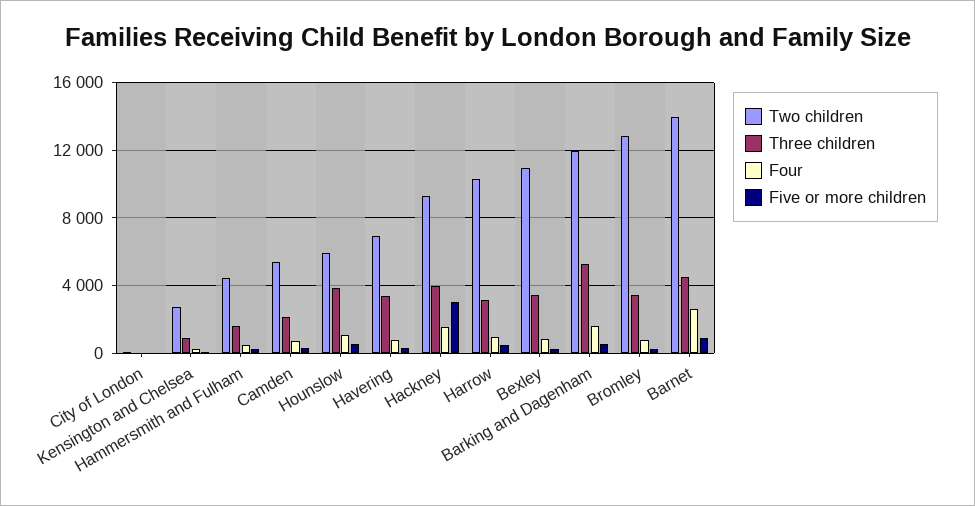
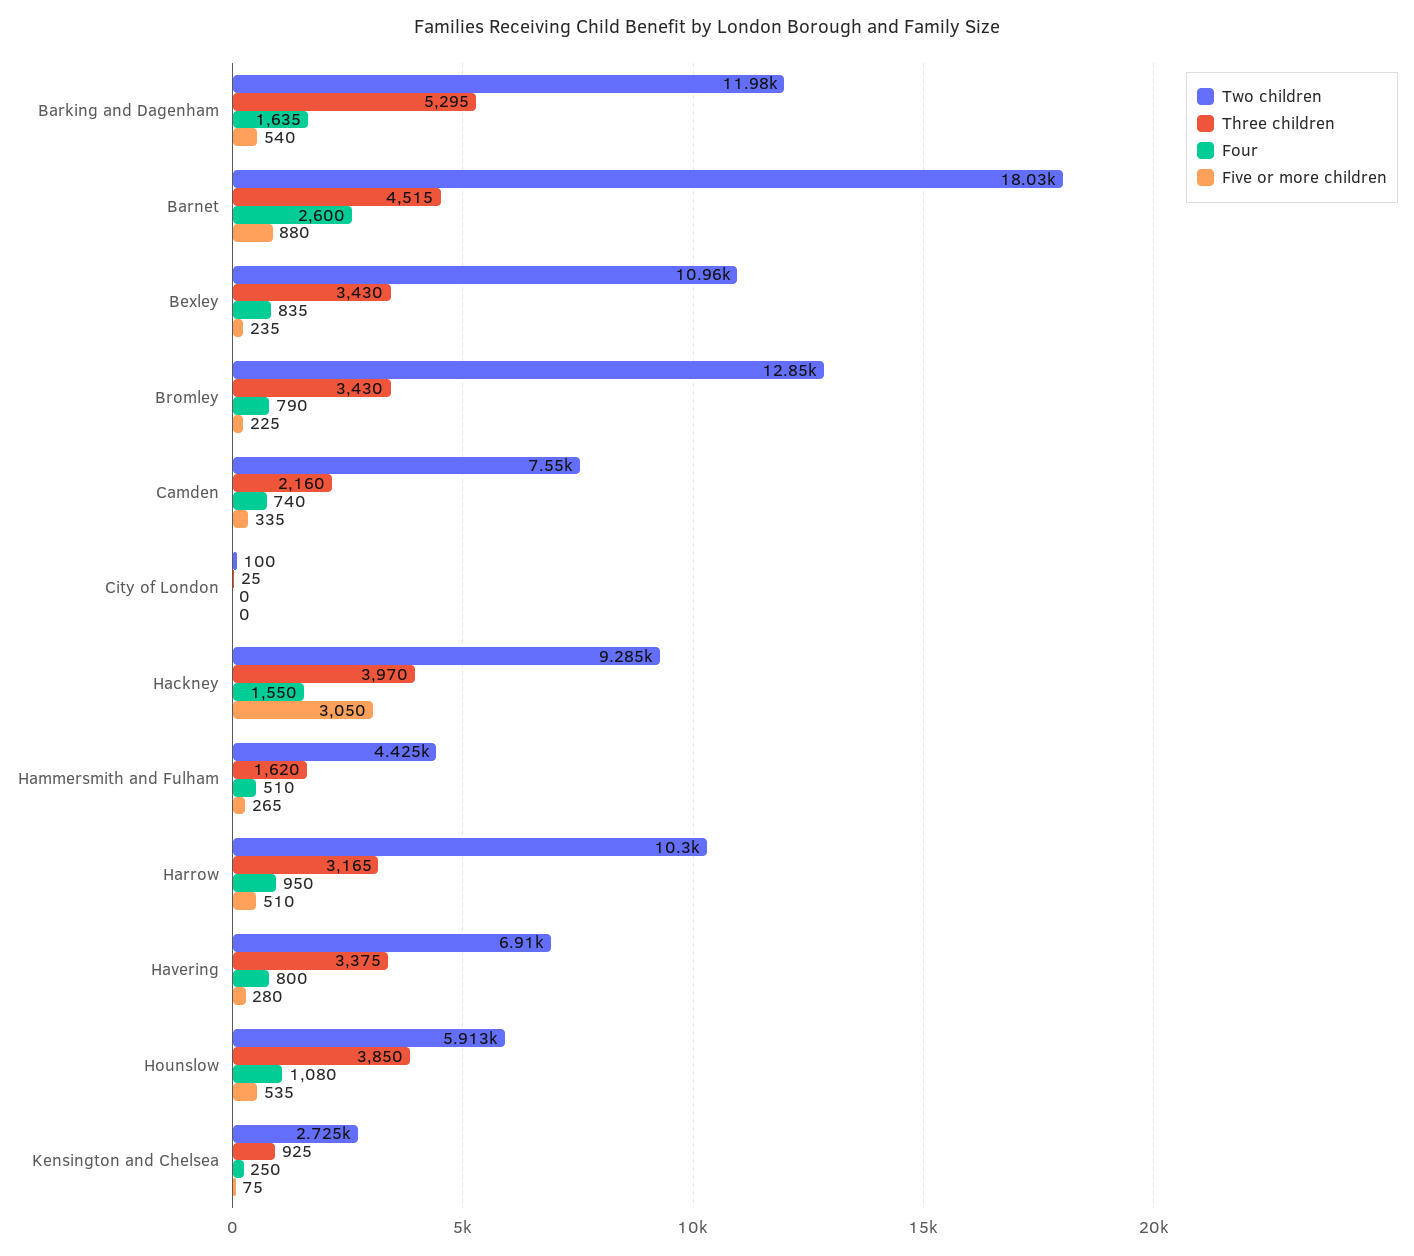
  {
    "Two children": {
      "City of London": 100,
      "Kensington and Chelsea": 2725,
      "Hammersmith and Fulham": 4425,
-     "Camden": 5500,
+     "Camden": 7550,
      "Hounslow": 5913,
      "Havering": 6910,
      "Hackney": 9285,
      "Harrow": 10300,
      "Bexley": 10960,
      "Barking and Dagenham": 11980,
      "Bromley": 12850,
-     "Barnet": 14000
+     "Barnet": 18030
    },
    "Three children": {
      "City of London": 25,
      "Kensington and Chelsea": 925,
      "Hammersmith and Fulham": 1620,
      "Camden": 2160,
      "Hounslow": 3850,
      "Havering": 3375,
      "Hackney": 3970,
      "Harrow": 3165,
      "Bexley": 3430,
      "Barking and Dagenham": 5295,
      "Bromley": 3430,
      "Barnet": 4515
    },
    "Four": {
      "City of London": 0,
      "Kensington and Chelsea": 250,
      "Hammersmith and Fulham": 510,
      "Camden": 740,
      "Hounslow": 1080,
      "Havering": 800,
      "Hackney": 1550,
      "Harrow": 950,
      "Bexley": 835,
      "Barking and Dagenham": 1635,
      "Bromley": 790,
      "Barnet": 2600
    },
    "Five or more children": {
      "City of London": 0,
      "Kensington and Chelsea": 75,
      "Hammersmith and Fulham": 265,
      "Camden": 335,
      "Hounslow": 535,
      "Havering": 280,
      "Hackney": 3050,
      "Harrow": 510,
      "Bexley": 235,
      "Barking and Dagenham": 540,
      "Bromley": 225,
      "Barnet": 880
    }
  }

